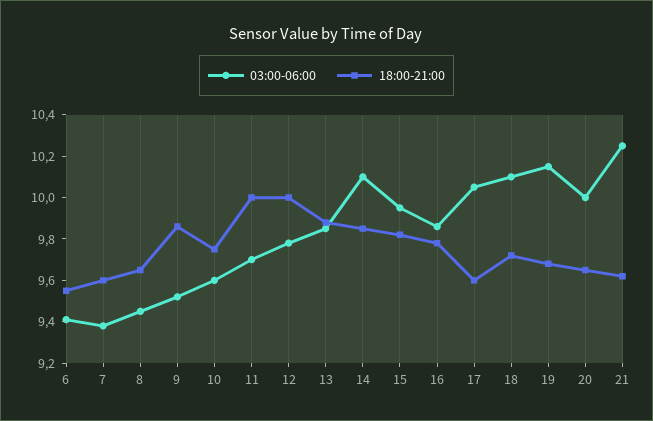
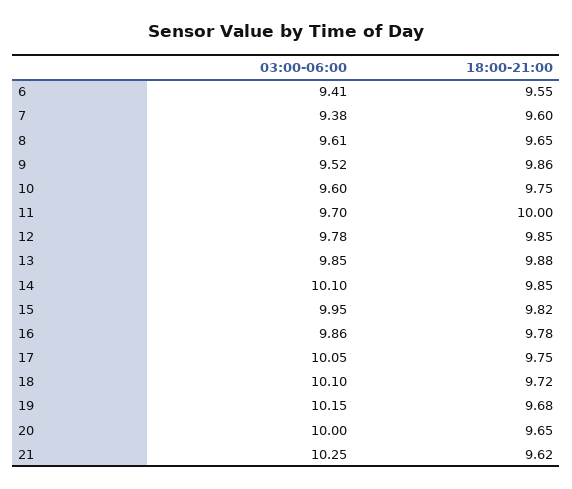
  {
    "03:00-06:00": {
      "6": 9.41,
      "7": 9.38,
-     "8": 9.45,
+     "8": 9.61,
      "9": 9.52,
      "10": 9.6,
      "11": 9.7,
      "12": 9.78,
      "13": 9.85,
      "14": 10.1,
      "15": 9.95,
      "16": 9.86,
      "17": 10.05,
      "18": 10.1,
      "19": 10.15,
      "20": 10,
      "21": 10.25
    },
    "18:00-21:00": {
      "6": 9.55,
      "7": 9.6,
      "8": 9.65,
      "9": 9.86,
      "10": 9.75,
      "11": 10,
-     "12": 10,
+     "12": 9.85,
      "13": 9.88,
      "14": 9.85,
      "15": 9.82,
      "16": 9.78,
-     "17": 9.6,
+     "17": 9.75,
      "18": 9.72,
      "19": 9.68,
      "20": 9.65,
      "21": 9.62
    }
  }

